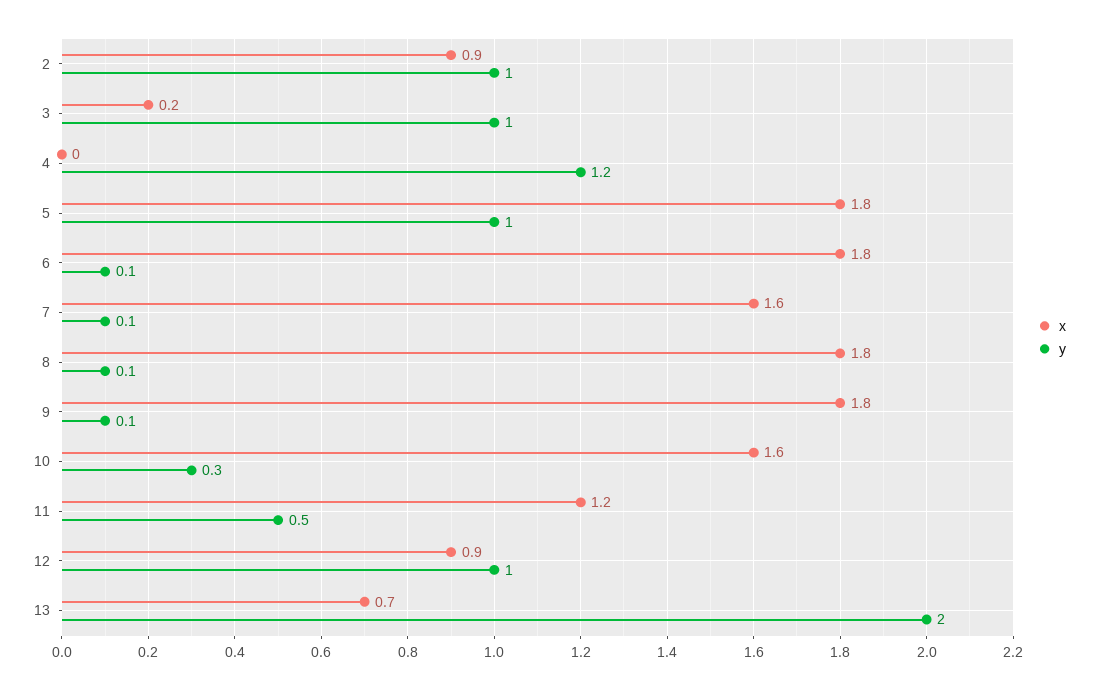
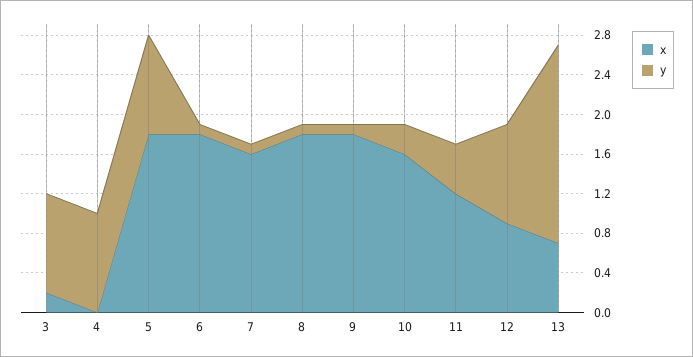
  {
    "x": {
-     "2": 0.9,
      "3": 0.2,
      "4": 0,
      "5": 1.8,
      "6": 1.8,
      "7": 1.6,
      "8": 1.8,
      "9": 1.8,
      "10": 1.6,
      "11": 1.2,
      "12": 0.9,
      "13": 0.7
    },
    "y": {
-     "2": 1,
      "3": 1,
-     "4": 1.2,
+     "4": 1,
      "5": 1,
      "6": 0.1,
      "7": 0.1,
      "8": 0.1,
      "9": 0.1,
      "10": 0.3,
      "11": 0.5,
      "12": 1,
      "13": 2
    }
  }

